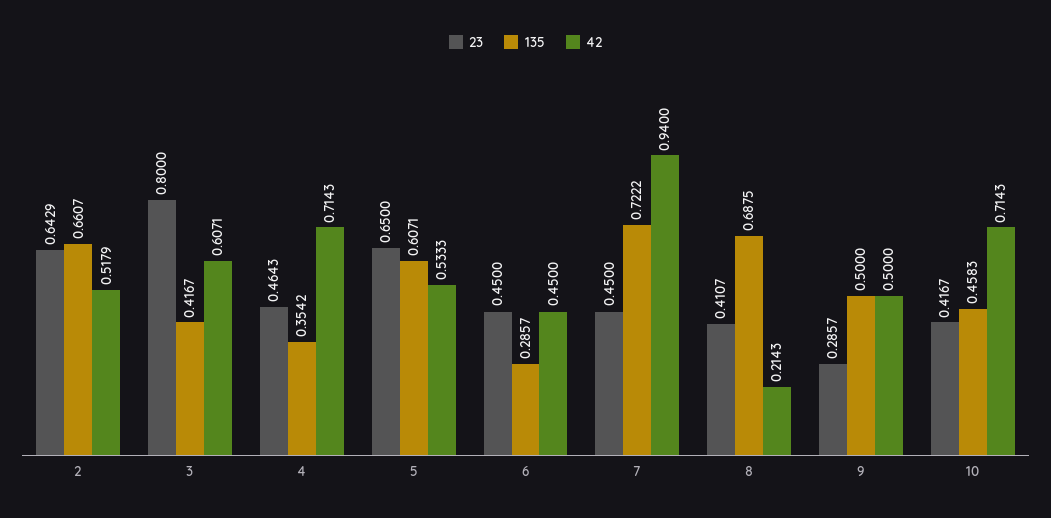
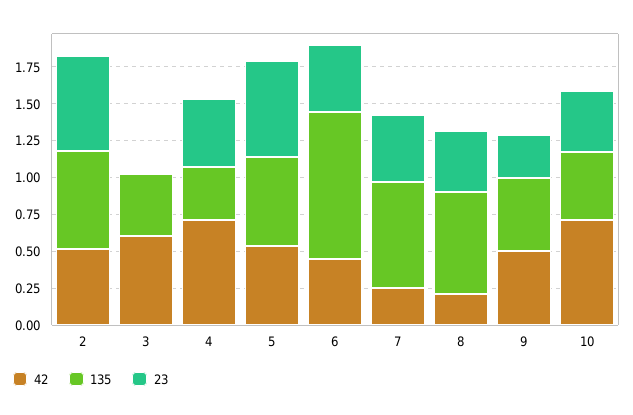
  {
    "23": {
      "2": 0.6429,
-     "3": 0.8,
+     "3": 0,
      "4": 0.4643,
      "5": 0.65,
      "6": 0.45,
      "7": 0.45,
      "8": 0.4107,
      "9": 0.2857,
      "10": 0.4167
    },
    "135": {
      "2": 0.6607,
      "3": 0.4167,
      "4": 0.3542,
      "5": 0.6071,
-     "6": 0.2857,
+     "6": 1,
      "7": 0.7222,
      "8": 0.6875,
      "9": 0.5,
      "10": 0.4583
    },
    "42": {
      "2": 0.5179,
      "3": 0.6071,
      "4": 0.7143,
      "5": 0.5333,
      "6": 0.45,
-     "7": 0.94,
+     "7": 0.25,
      "8": 0.2143,
      "9": 0.5,
      "10": 0.7143
    }
  }

